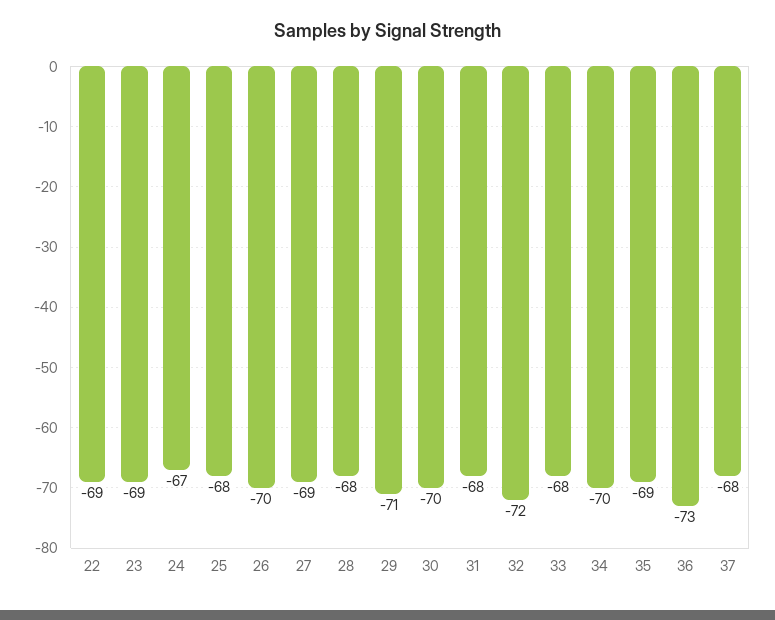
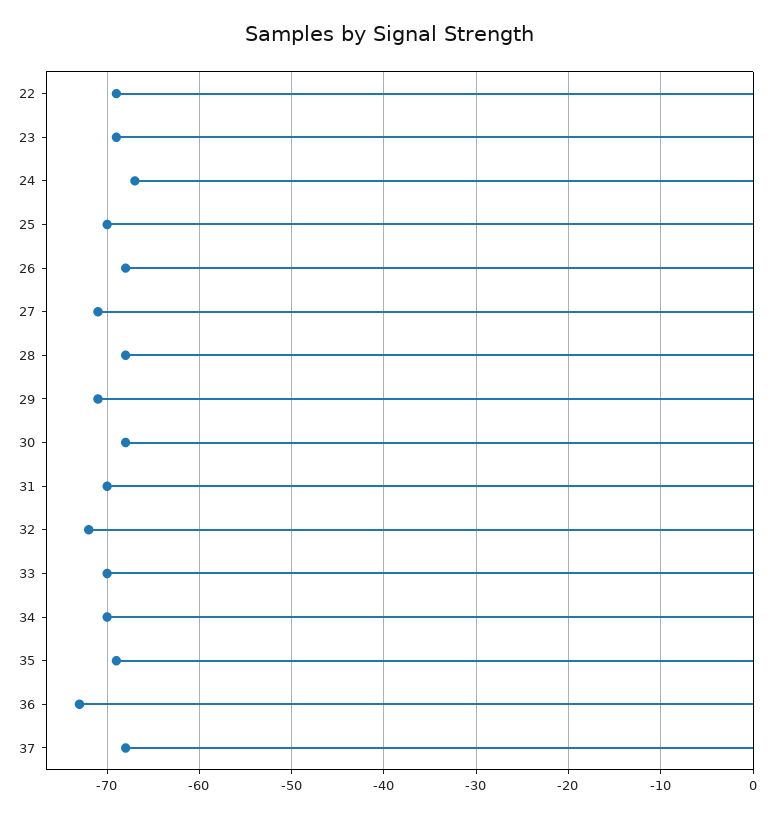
  {
    "22": -69,
    "23": -69,
    "24": -67,
-   "25": -68,
+   "25": -70,
-   "26": -70,
+   "26": -68,
-   "27": -69,
+   "27": -71,
    "28": -68,
    "29": -71,
-   "30": -70,
+   "30": -68,
-   "31": -68,
+   "31": -70,
    "32": -72,
-   "33": -68,
+   "33": -70,
    "34": -70,
    "35": -69,
    "36": -73,
    "37": -68
  }

